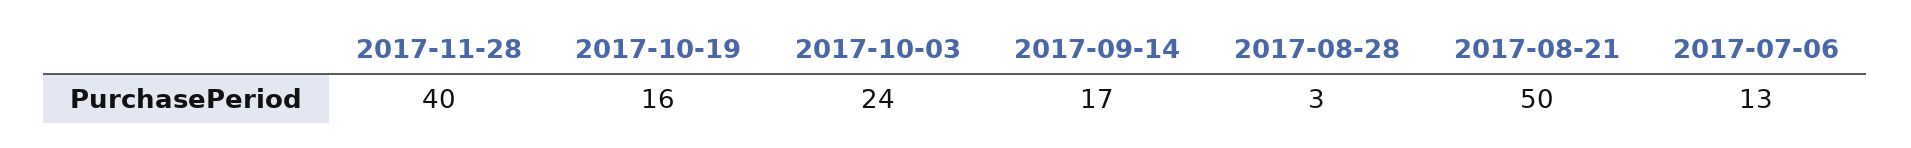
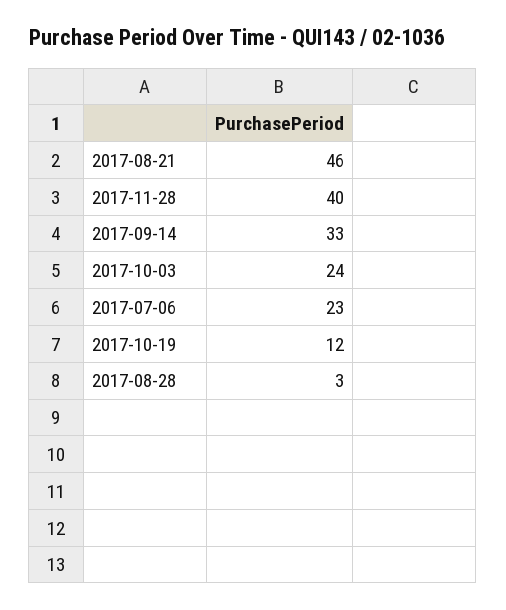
  {
    "2017-11-28": 40,
-   "2017-10-19": 16,
+   "2017-10-19": 12,
    "2017-10-03": 24,
-   "2017-09-14": 17,
+   "2017-09-14": 33,
    "2017-08-28": 3,
-   "2017-08-21": 50,
+   "2017-08-21": 46,
-   "2017-07-06": 13
+   "2017-07-06": 23
  }

